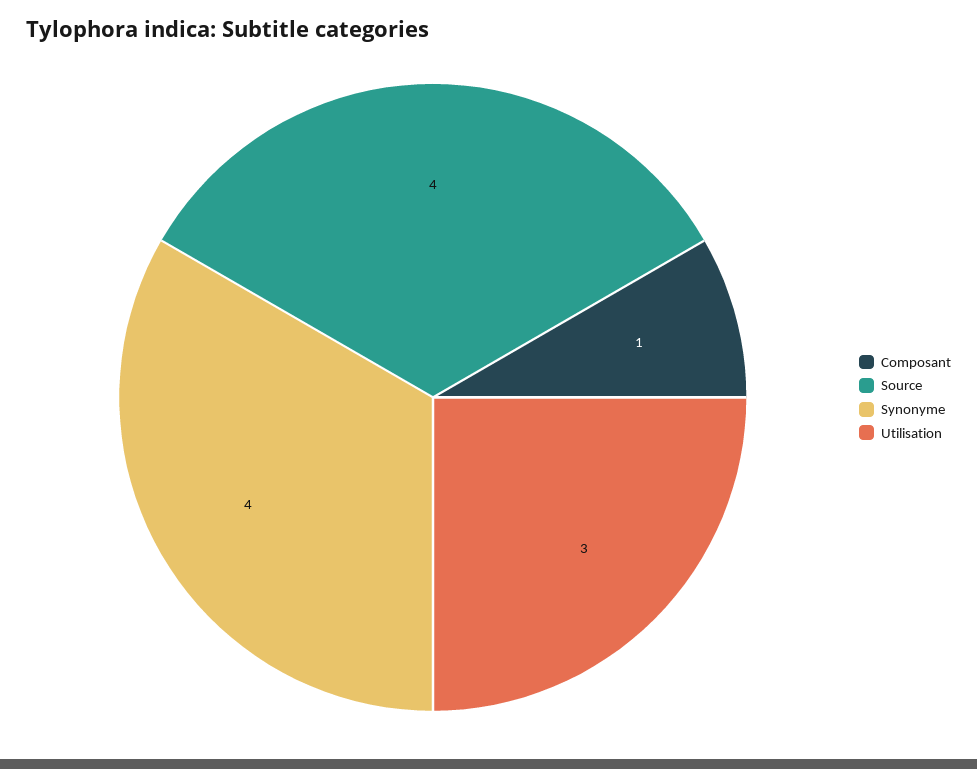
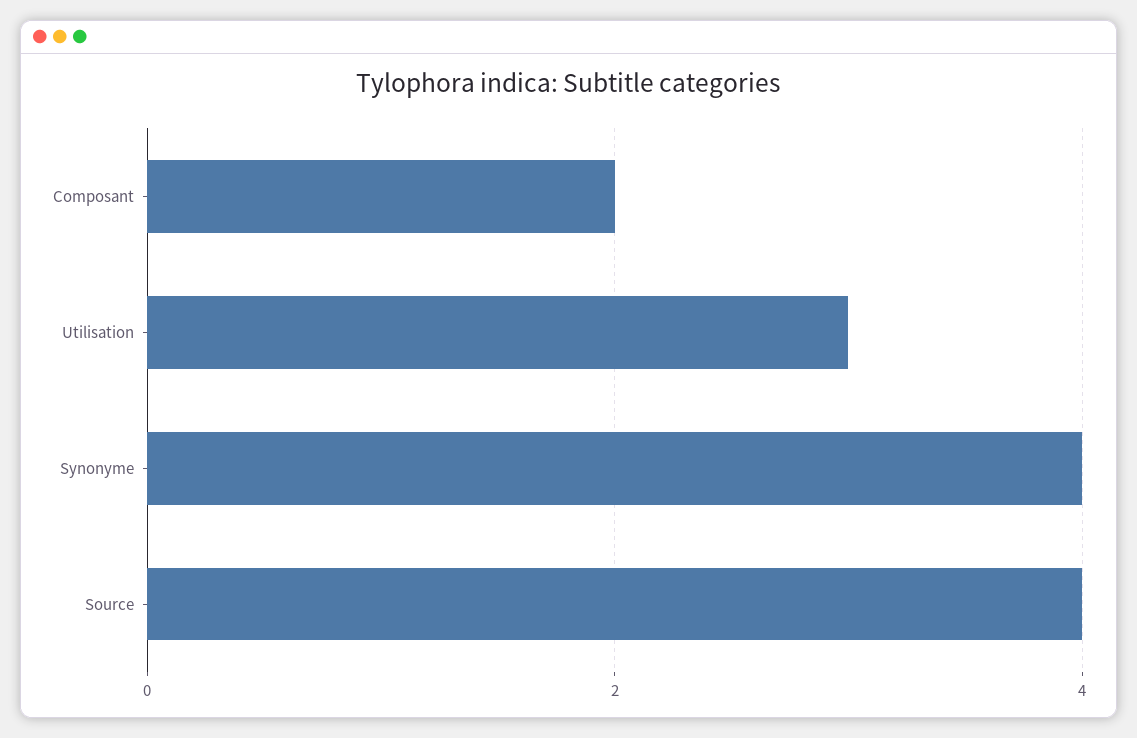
  {
-   "Composant": 1,
+   "Composant": 2,
    "Source": 4,
    "Synonyme": 4,
    "Utilisation": 3
  }

